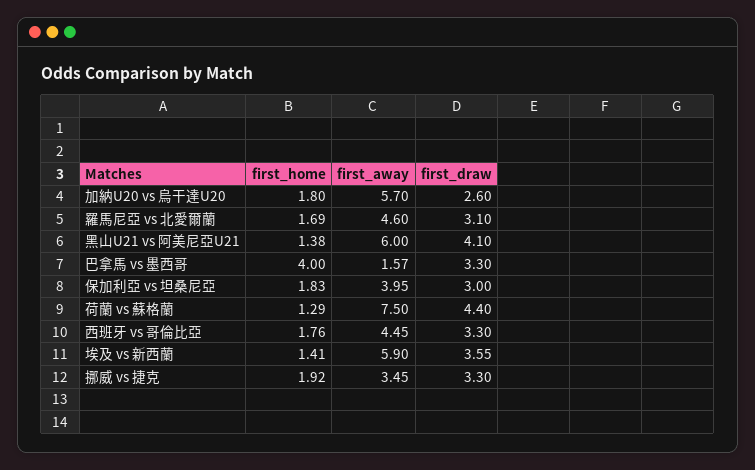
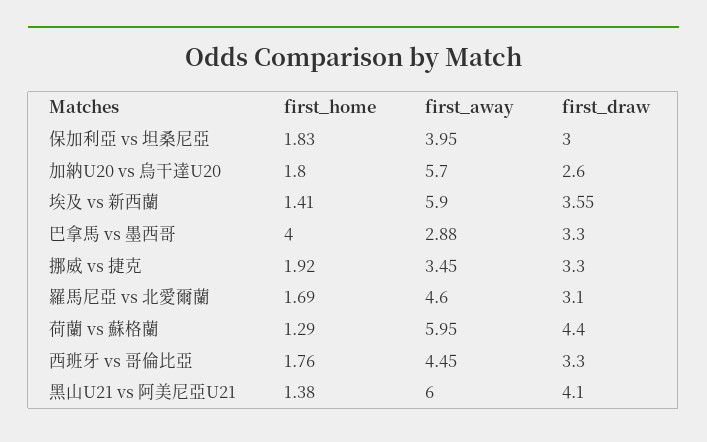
  {
    "first_home": {
      "加納U20 vs 烏干達U20": 1.8,
      "羅馬尼亞 vs 北愛爾蘭": 1.69,
      "黑山U21 vs 阿美尼亞U21": 1.38,
      "巴拿馬 vs 墨西哥": 4,
      "保加利亞 vs 坦桑尼亞": 1.83,
      "荷蘭 vs 蘇格蘭": 1.29,
      "西班牙 vs 哥倫比亞": 1.76,
      "埃及 vs 新西蘭": 1.41,
      "挪威 vs 捷克": 1.92
    },
    "first_away": {
      "加納U20 vs 烏干達U20": 5.7,
      "羅馬尼亞 vs 北愛爾蘭": 4.6,
      "黑山U21 vs 阿美尼亞U21": 6,
-     "巴拿馬 vs 墨西哥": 1.57,
+     "巴拿馬 vs 墨西哥": 2.88,
      "保加利亞 vs 坦桑尼亞": 3.95,
-     "荷蘭 vs 蘇格蘭": 7.5,
+     "荷蘭 vs 蘇格蘭": 5.95,
      "西班牙 vs 哥倫比亞": 4.45,
      "埃及 vs 新西蘭": 5.9,
      "挪威 vs 捷克": 3.45
    },
    "first_draw": {
      "加納U20 vs 烏干達U20": 2.6,
      "羅馬尼亞 vs 北愛爾蘭": 3.1,
      "黑山U21 vs 阿美尼亞U21": 4.1,
      "巴拿馬 vs 墨西哥": 3.3,
      "保加利亞 vs 坦桑尼亞": 3,
      "荷蘭 vs 蘇格蘭": 4.4,
      "西班牙 vs 哥倫比亞": 3.3,
      "埃及 vs 新西蘭": 3.55,
      "挪威 vs 捷克": 3.3
    }
  }

